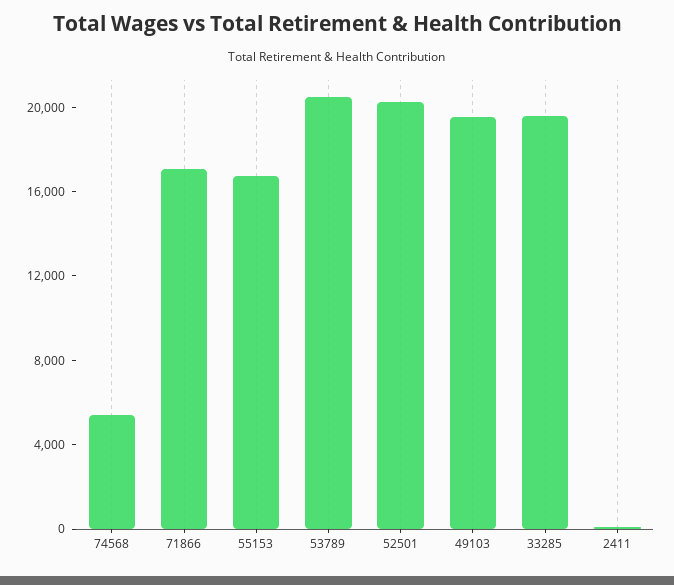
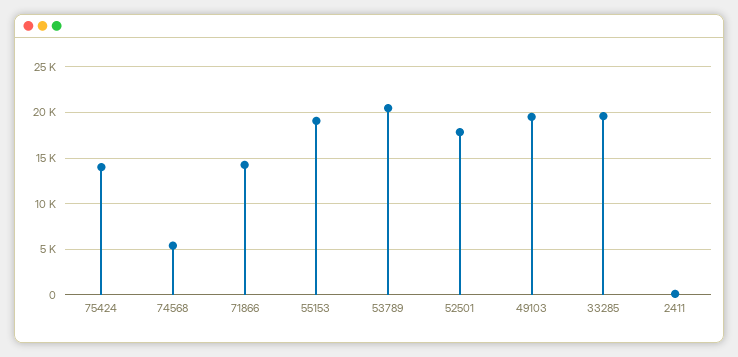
  {
    "74568": 5000,
-   "71866": 17000,
+   "71866": 14000,
-   "55153": 17000,
+   "55153": 19000,
    "53789": 20000,
-   "52501": 20000,
+   "52501": 18000,
    "49103": 20000,
    "33285": 20000,
-   "2411": 0
+   "2411": 0,
+   "75424": 14000
  }

